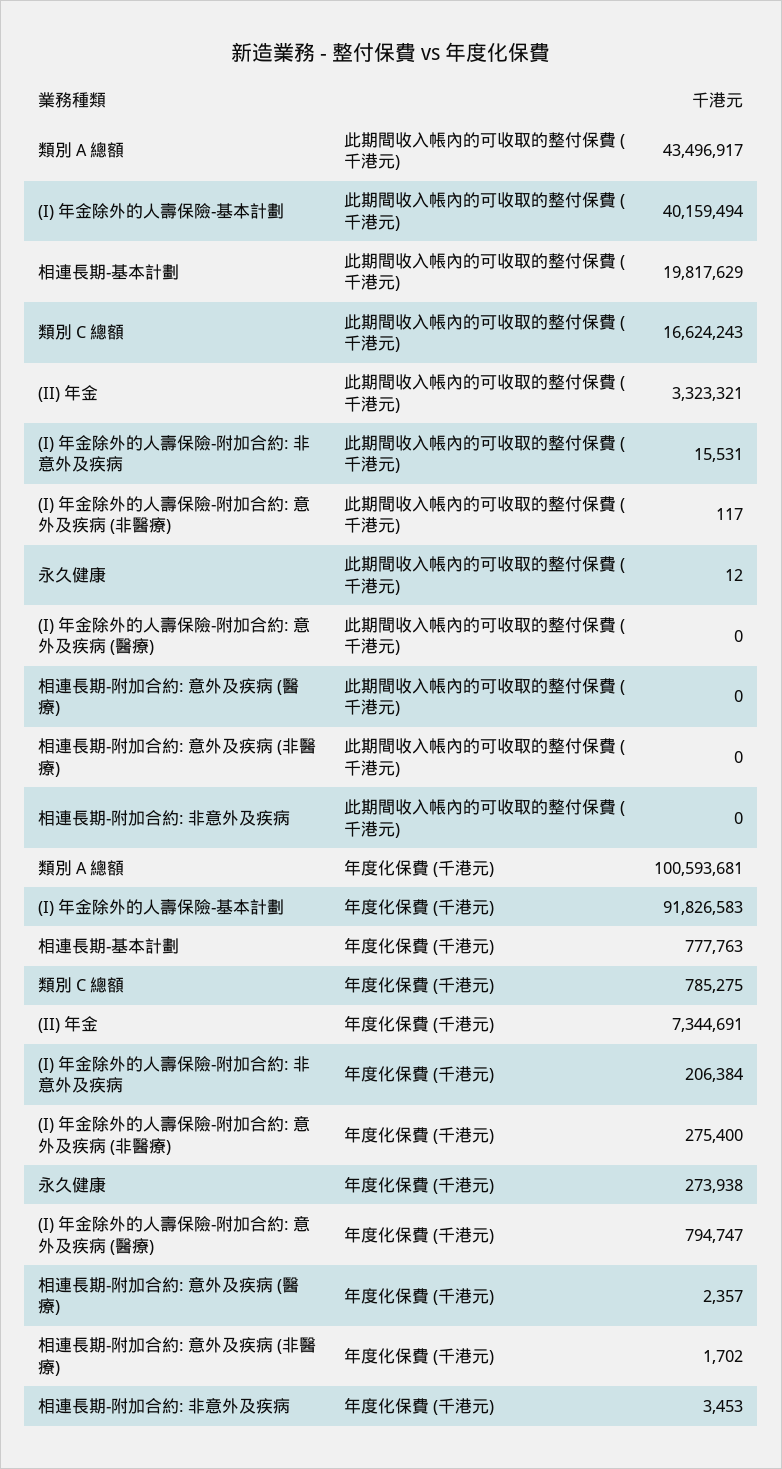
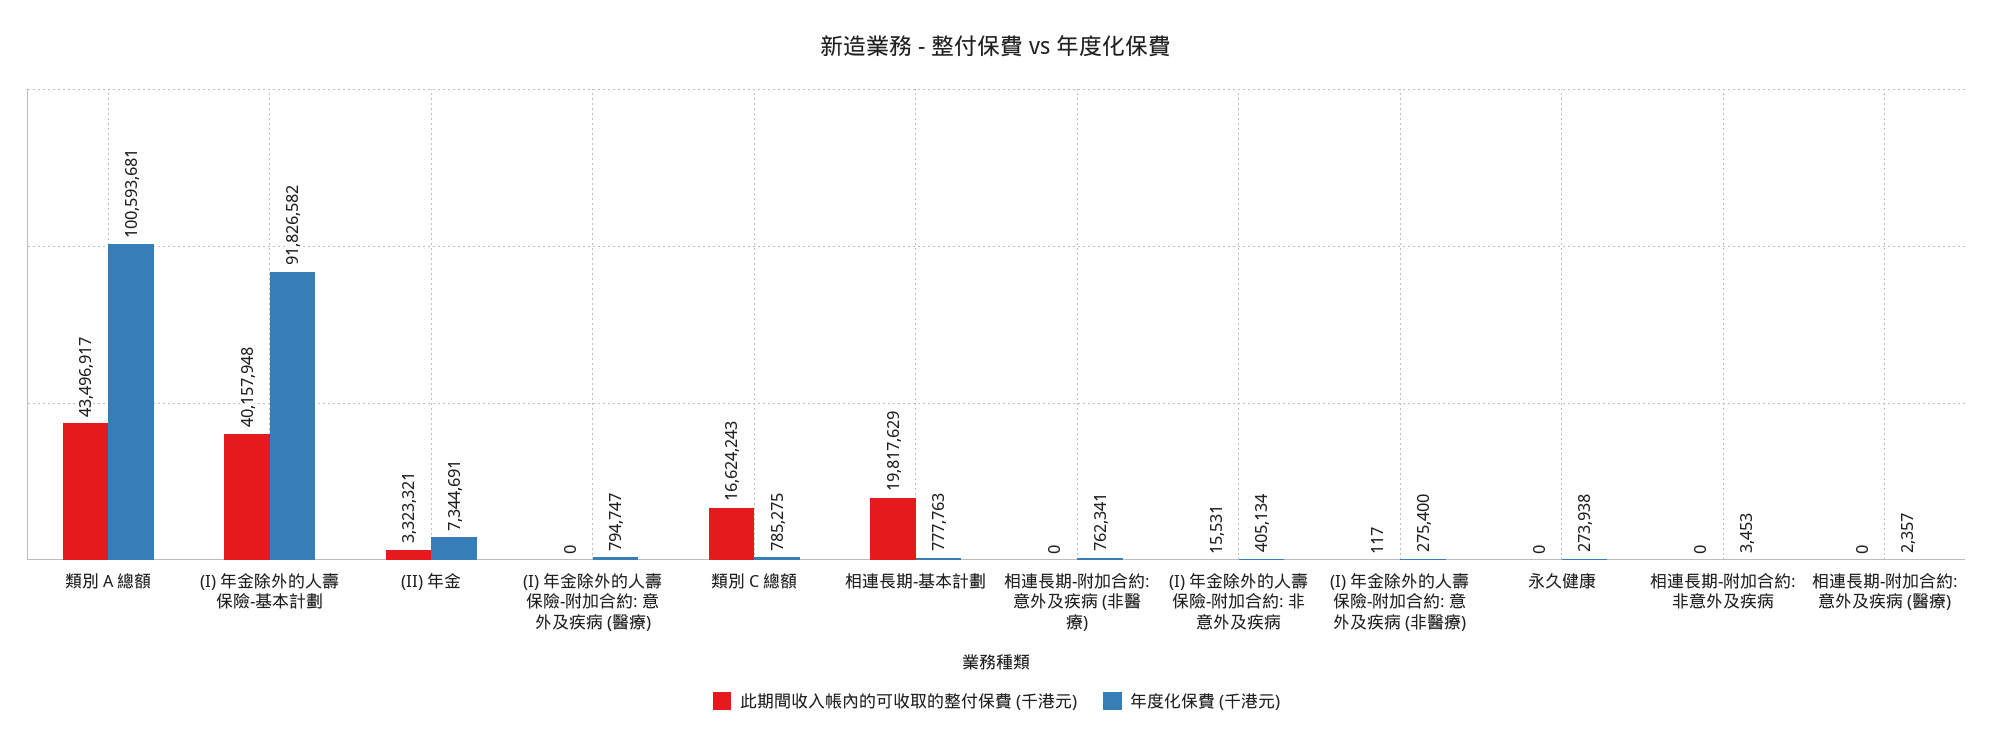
  {
    "此期間收入帳內的可收取的整付保費 (千港元)": {
      "類別 A 總額": 43496917,
-     "(I) 年金除外的人壽保險-基本計劃": 40159494,
+     "(I) 年金除外的人壽保險-基本計劃": 40157948,
      "相連長期-基本計劃": 19817629,
      "類別 C 總額": 16624243,
      "(II) 年金": 3323321,
      "(I) 年金除外的人壽保險-附加合約: 非意外及疾病": 15531,
      "(I) 年金除外的人壽保險-附加合約: 意外及疾病 (非醫療)": 117,
-     "永久健康": 12,
+     "永久健康": 0,
      "(I) 年金除外的人壽保險-附加合約: 意外及疾病 (醫療)": 0,
      "相連長期-附加合約: 意外及疾病 (醫療)": 0,
      "相連長期-附加合約: 意外及疾病 (非醫療)": 0,
      "相連長期-附加合約: 非意外及疾病": 0
    },
    "年度化保費 (千港元)": {
      "類別 A 總額": 100593681,
-     "(I) 年金除外的人壽保險-基本計劃": 91826583,
+     "(I) 年金除外的人壽保險-基本計劃": 91826582,
      "相連長期-基本計劃": 777763,
      "類別 C 總額": 785275,
      "(II) 年金": 7344691,
-     "(I) 年金除外的人壽保險-附加合約: 非意外及疾病": 206384,
+     "(I) 年金除外的人壽保險-附加合約: 非意外及疾病": 405134,
      "(I) 年金除外的人壽保險-附加合約: 意外及疾病 (非醫療)": 275400,
      "永久健康": 273938,
      "(I) 年金除外的人壽保險-附加合約: 意外及疾病 (醫療)": 794747,
      "相連長期-附加合約: 意外及疾病 (醫療)": 2357,
-     "相連長期-附加合約: 意外及疾病 (非醫療)": 1702,
+     "相連長期-附加合約: 意外及疾病 (非醫療)": 762341,
      "相連長期-附加合約: 非意外及疾病": 3453
    }
  }

